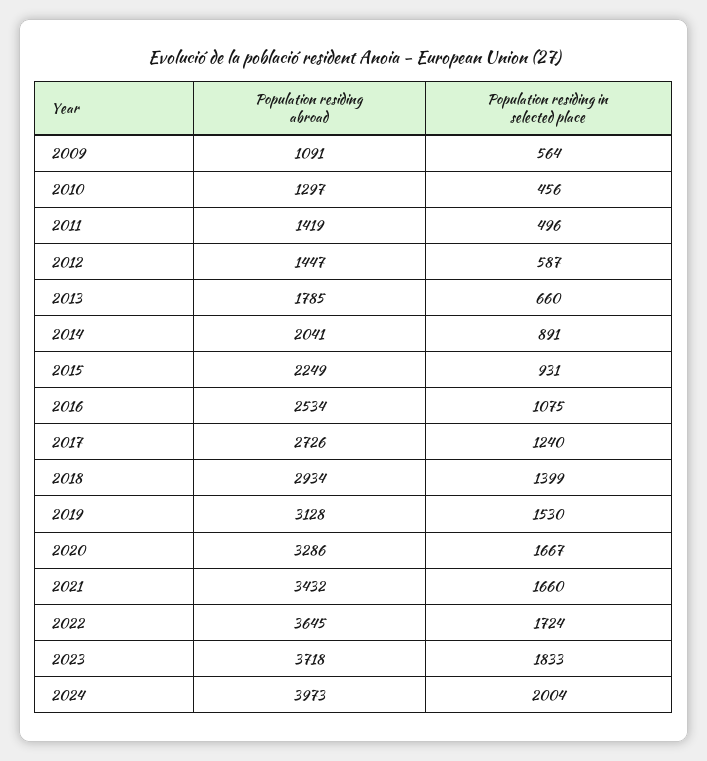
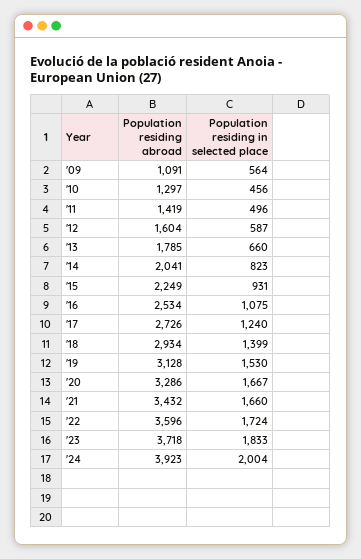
  {
    "Population residing abroad": {
      "2009": 1091,
      "2010": 1297,
      "2011": 1419,
-     "2012": 1447,
+     "2012": 1604,
      "2013": 1785,
      "2014": 2041,
      "2015": 2249,
      "2016": 2534,
      "2017": 2726,
      "2018": 2934,
      "2019": 3128,
      "2020": 3286,
      "2021": 3432,
-     "2022": 3645,
+     "2022": 3596,
      "2023": 3718,
-     "2024": 3973
+     "2024": 3923
    },
    "Population residing in selected place": {
      "2009": 564,
      "2010": 456,
      "2011": 496,
      "2012": 587,
      "2013": 660,
-     "2014": 891,
+     "2014": 823,
      "2015": 931,
      "2016": 1075,
      "2017": 1240,
      "2018": 1399,
      "2019": 1530,
      "2020": 1667,
      "2021": 1660,
      "2022": 1724,
      "2023": 1833,
      "2024": 2004
    }
  }

